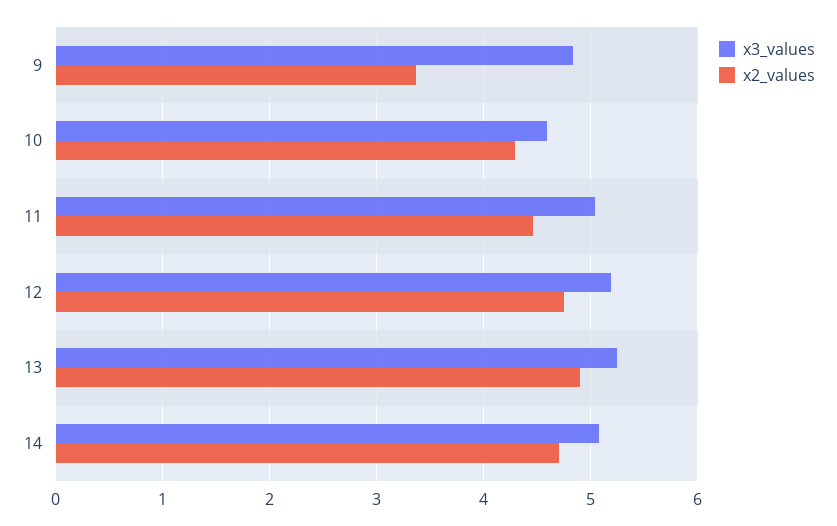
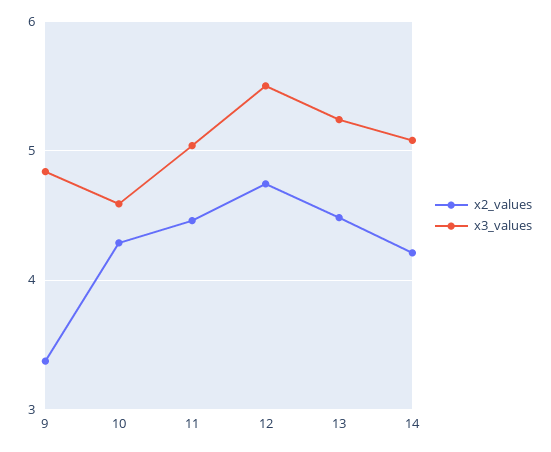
  {
    "x3_values": {
      "9": 4.8,
      "10": 4.6,
      "11": 5,
-     "12": 5.2,
+     "12": 5.5,
      "13": 5.2,
      "14": 5.1
    },
    "x2_values": {
      "9": 3.4,
      "10": 4.3,
      "11": 4.5,
      "12": 4.7,
-     "13": 4.9,
+     "13": 4.5,
-     "14": 4.7
+     "14": 4.2
    }
  }

